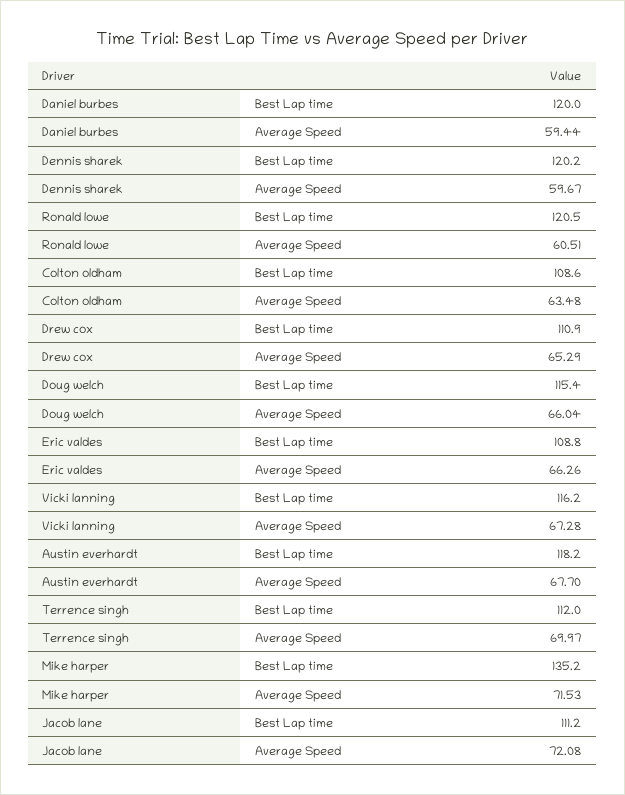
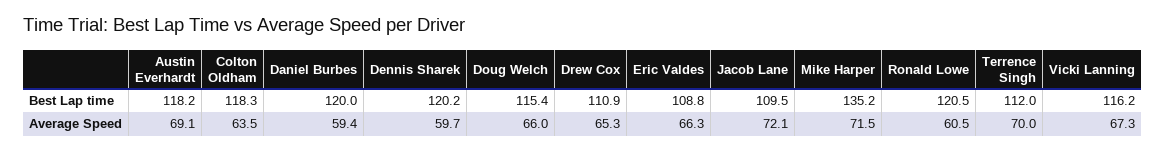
  {
    "Daniel burbes": {
      "Best Lap time": 120,
      "Average Speed": 59.44
    },
    "Dennis sharek": {
      "Best Lap time": 120.2,
      "Average Speed": 59.67
    },
    "Ronald lowe": {
      "Best Lap time": 120.5,
      "Average Speed": 60.51
    },
    "Colton oldham": {
-     "Best Lap time": 108.6,
+     "Best Lap time": 118.3,
      "Average Speed": 63.48
    },
    "Drew cox": {
      "Best Lap time": 110.9,
      "Average Speed": 65.29
    },
    "Doug welch": {
      "Best Lap time": 115.4,
      "Average Speed": 66.04
    },
    "Eric valdes": {
      "Best Lap time": 108.8,
      "Average Speed": 66.26
    },
    "Vicki lanning": {
      "Best Lap time": 116.2,
      "Average Speed": 67.28
    },
    "Austin everhardt": {
      "Best Lap time": 118.2,
-     "Average Speed": 67.7
+     "Average Speed": 69.1
    },
    "Terrence singh": {
      "Best Lap time": 112,
      "Average Speed": 69.97
    },
    "Mike harper": {
      "Best Lap time": 135.2,
      "Average Speed": 71.53
    },
    "Jacob lane": {
-     "Best Lap time": 111.2,
+     "Best Lap time": 109.5,
      "Average Speed": 72.08
    }
  }

